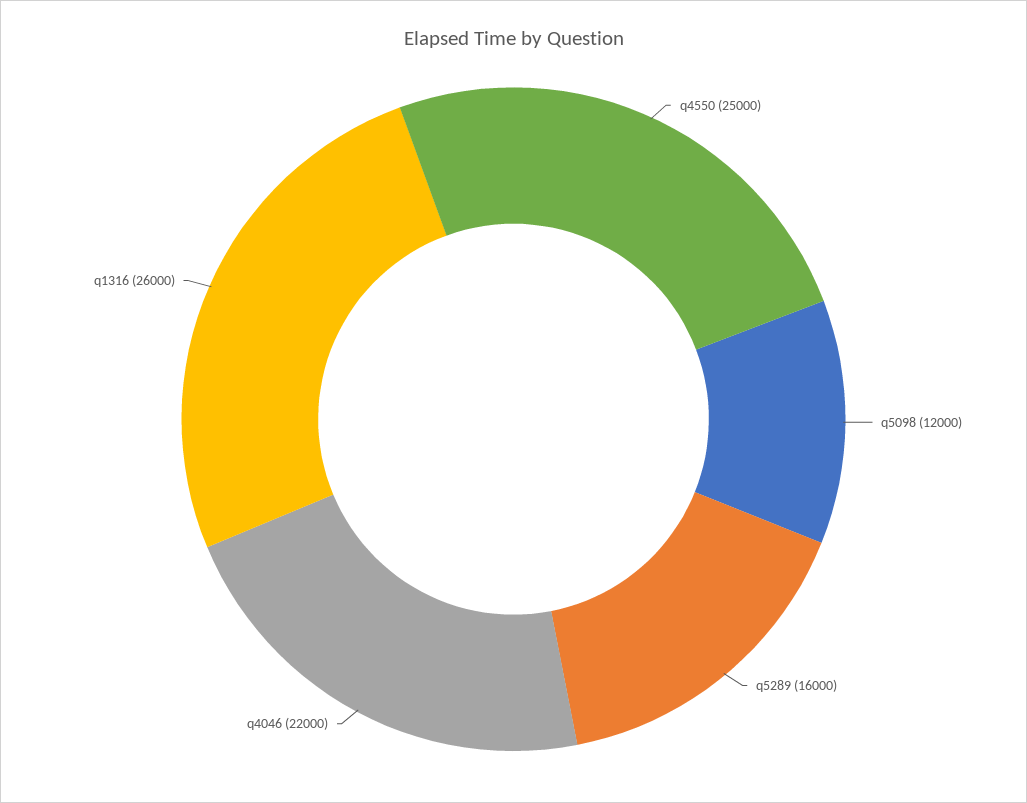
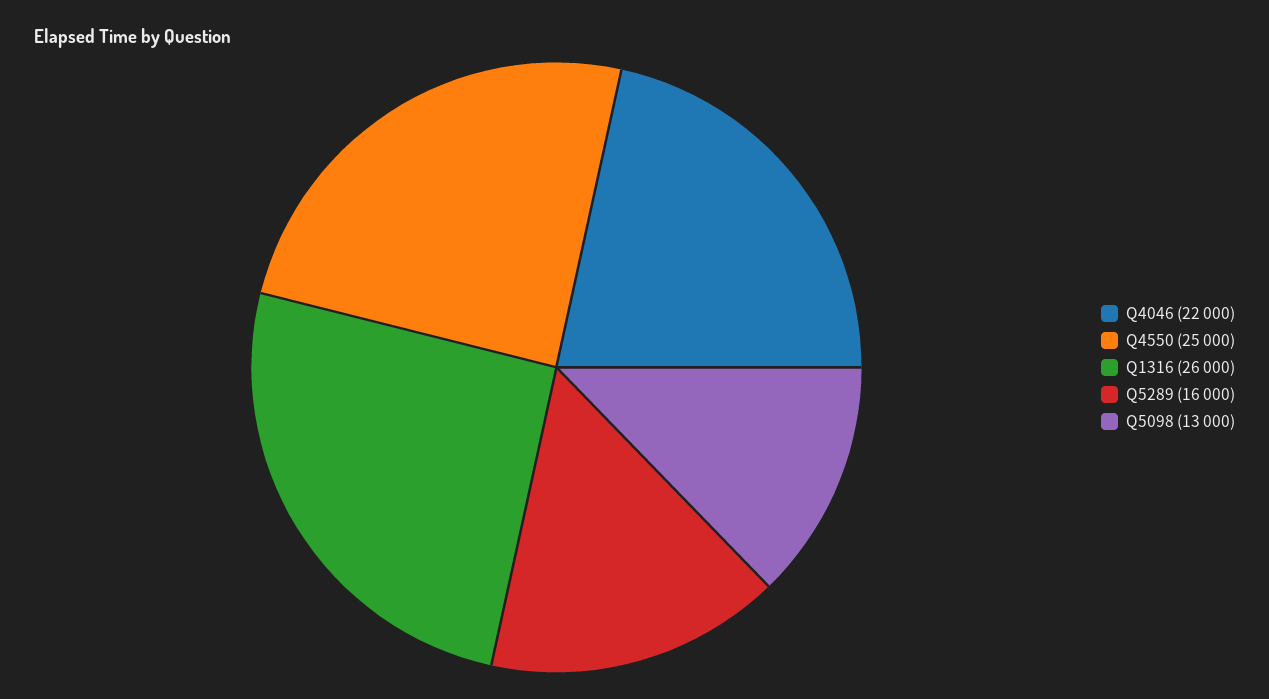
  {
    "q4550": 25000,
-   "q5098": 12000,
+   "q5098": 13000,
    "q5289": 16000,
    "q4046": 22000,
    "q1316": 26000
  }

